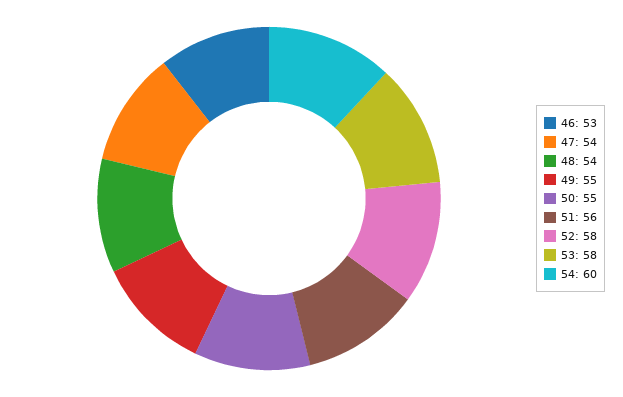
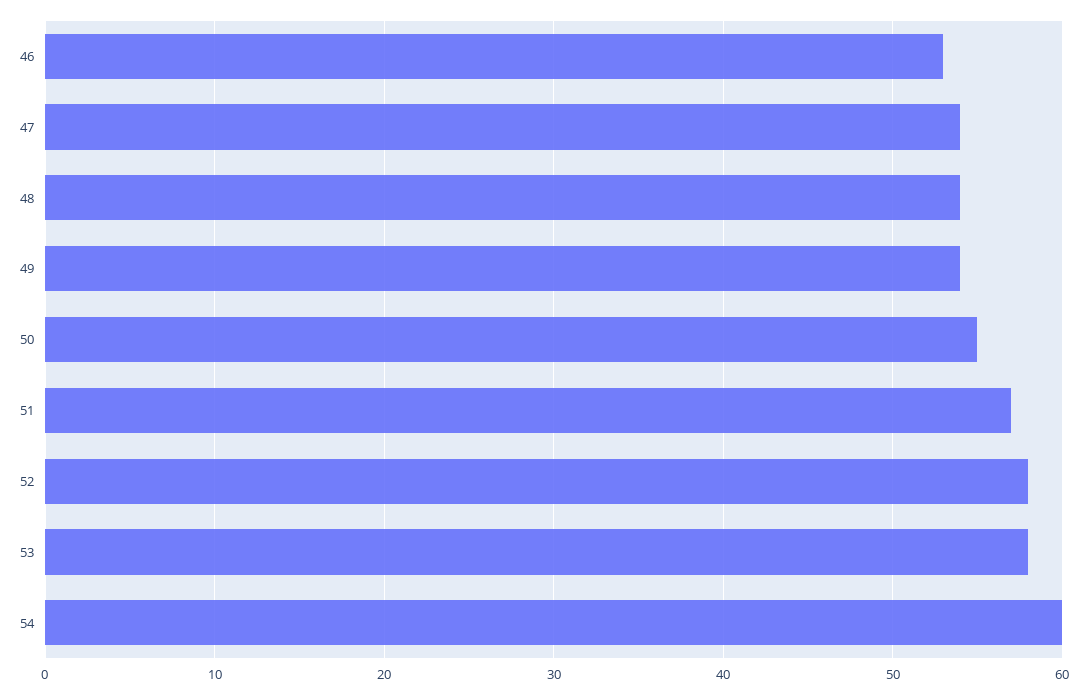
  {
    "46": 53,
    "47": 54,
    "48": 54,
-   "49": 55,
+   "49": 54,
    "50": 55,
-   "51": 56,
+   "51": 57,
    "52": 58,
    "53": 58,
    "54": 60
  }

